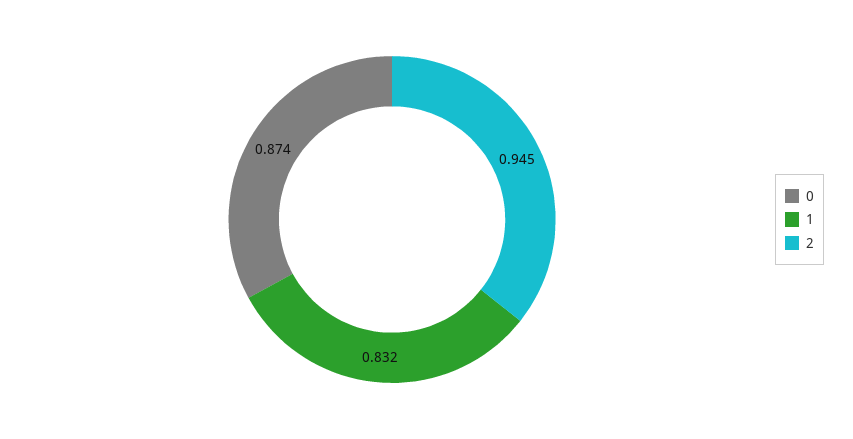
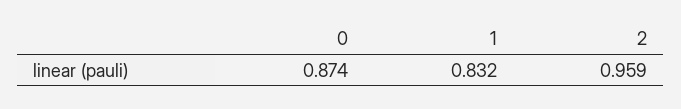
  {
    "0": 0.874,
    "1": 0.832,
-   "2": 0.945
+   "2": 0.959
  }

